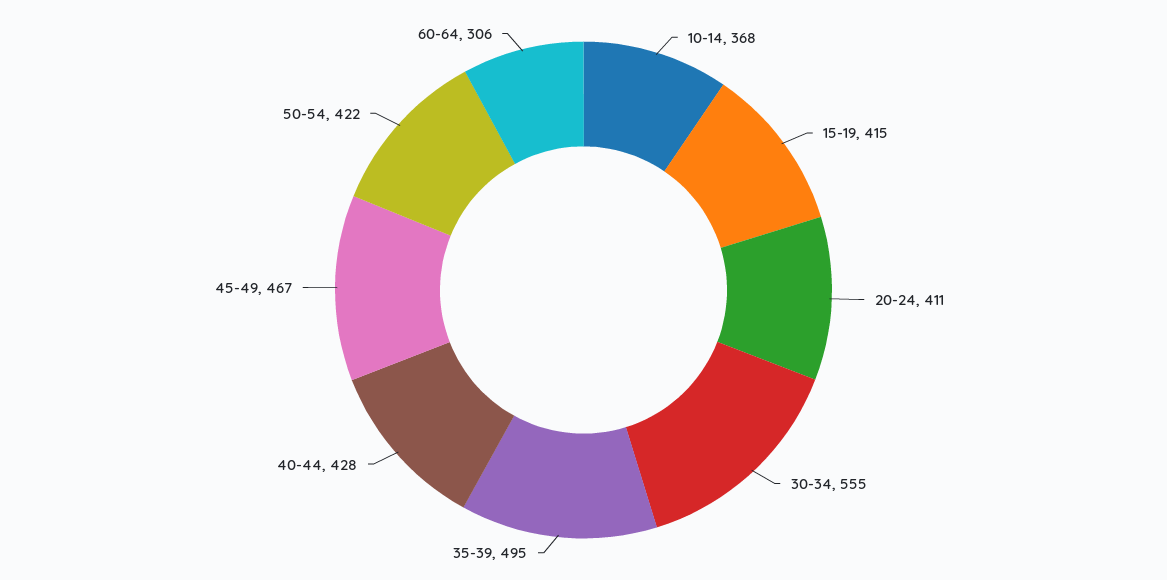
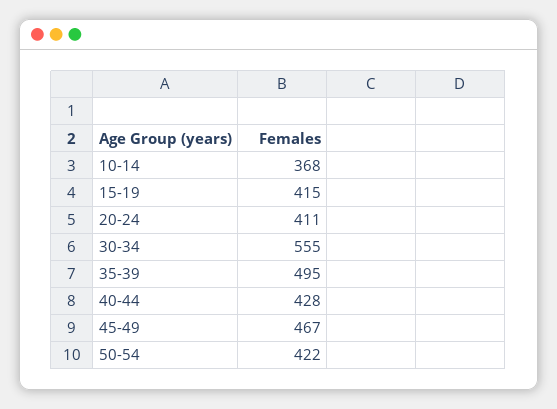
  {
    "10-14": 368,
    "15-19": 415,
    "20-24": 411,
    "30-34": 555,
    "35-39": 495,
    "40-44": 428,
    "45-49": 467,
-   "50-54": 422,
+   "50-54": 422
-   "60-64": 306
  }

